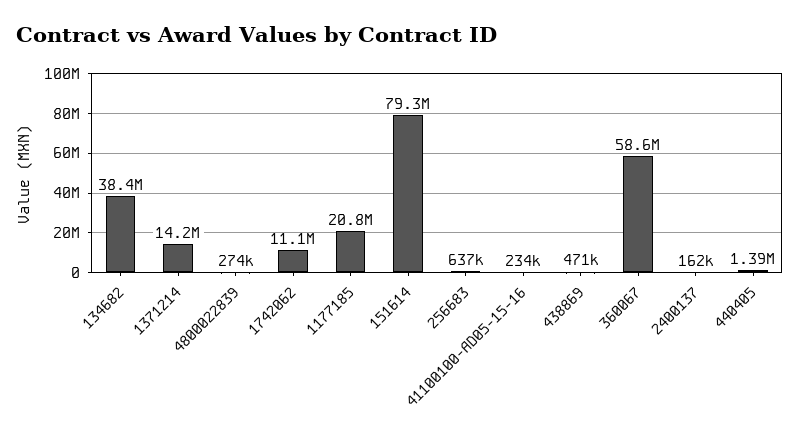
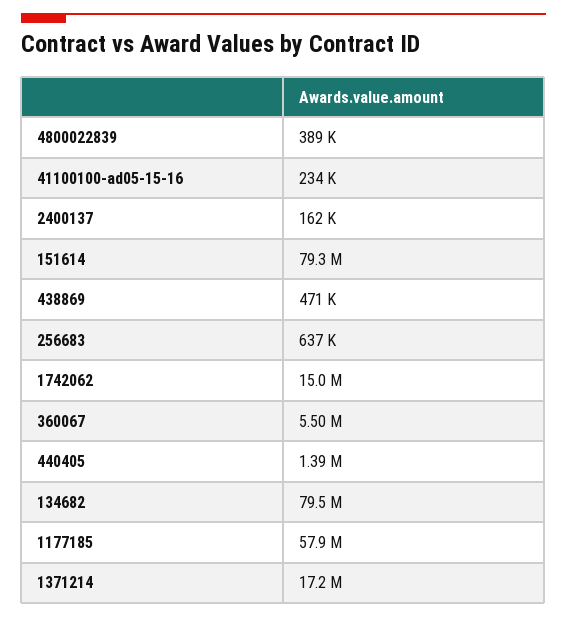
  {
-   "134682": 38400000,
+   "134682": 79500000,
-   "1371214": 14200000,
+   "1371214": 17200000,
-   "4800022839": 274000,
+   "4800022839": 389000,
-   "1742062": 11100000,
+   "1742062": 15000000,
-   "1177185": 20800000,
+   "1177185": 57900000,
    "151614": 79300000,
    "256683": 637000,
    "41100100-AD05-15-16": 234000,
    "438869": 471000,
-   "360067": 58600000,
+   "360067": 5500000,
    "2400137": 162000,
    "440405": 1390000
  }

